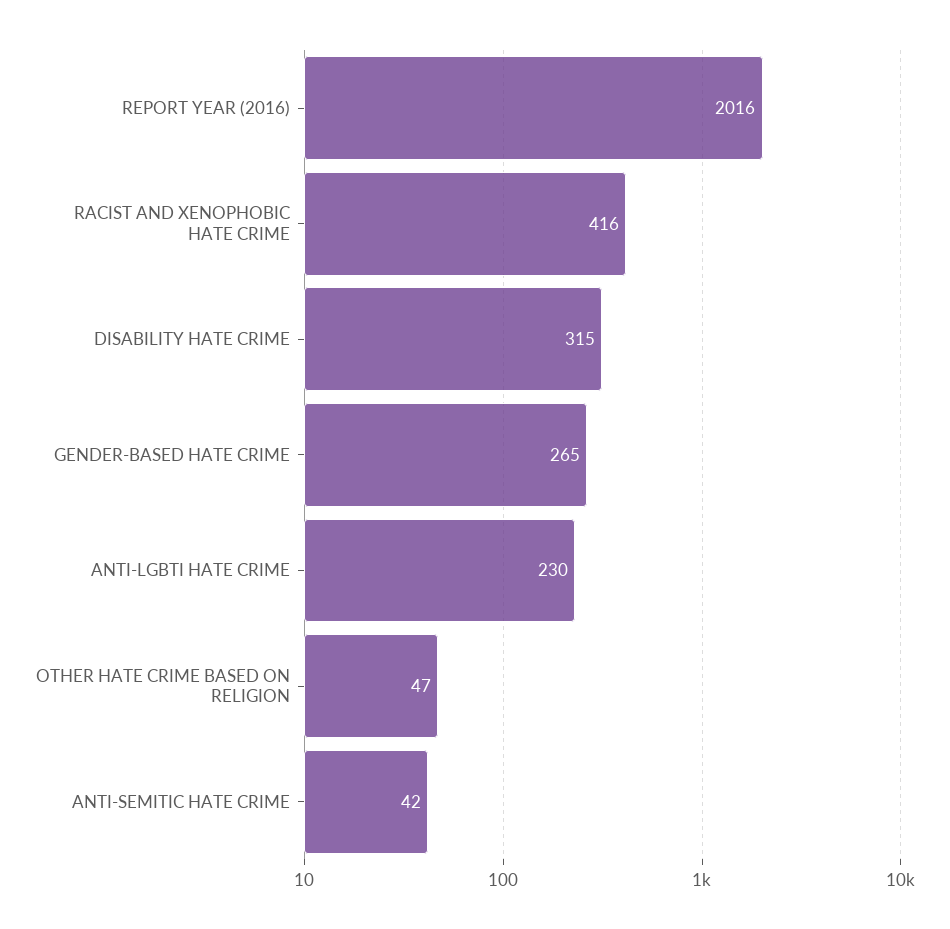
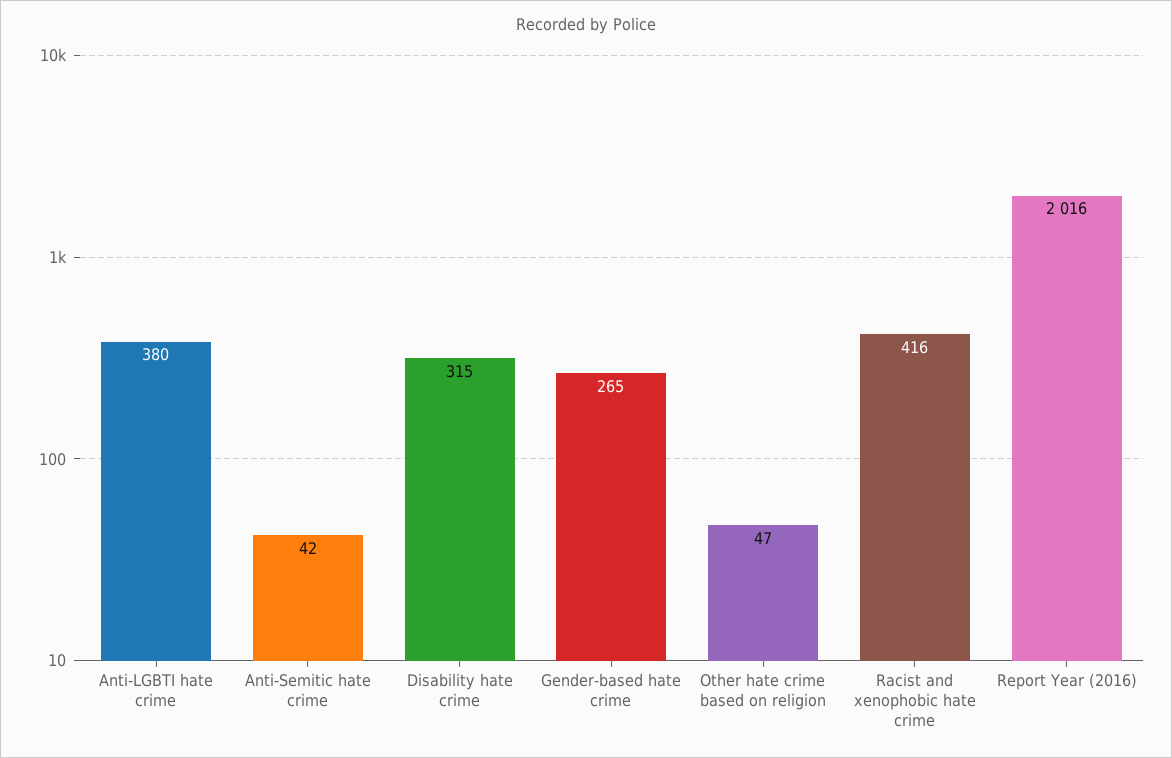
  {
    "REPORT YEAR (2016)": 2016,
    "RACIST AND XENOPHOBIC HATE CRIME": 416,
    "DISABILITY HATE CRIME": 315,
    "GENDER-BASED HATE CRIME": 265,
-   "ANTI-LGBTI HATE CRIME": 230,
+   "ANTI-LGBTI HATE CRIME": 380,
    "OTHER HATE CRIME BASED ON RELIGION": 47,
    "ANTI-SEMITIC HATE CRIME": 42
  }

